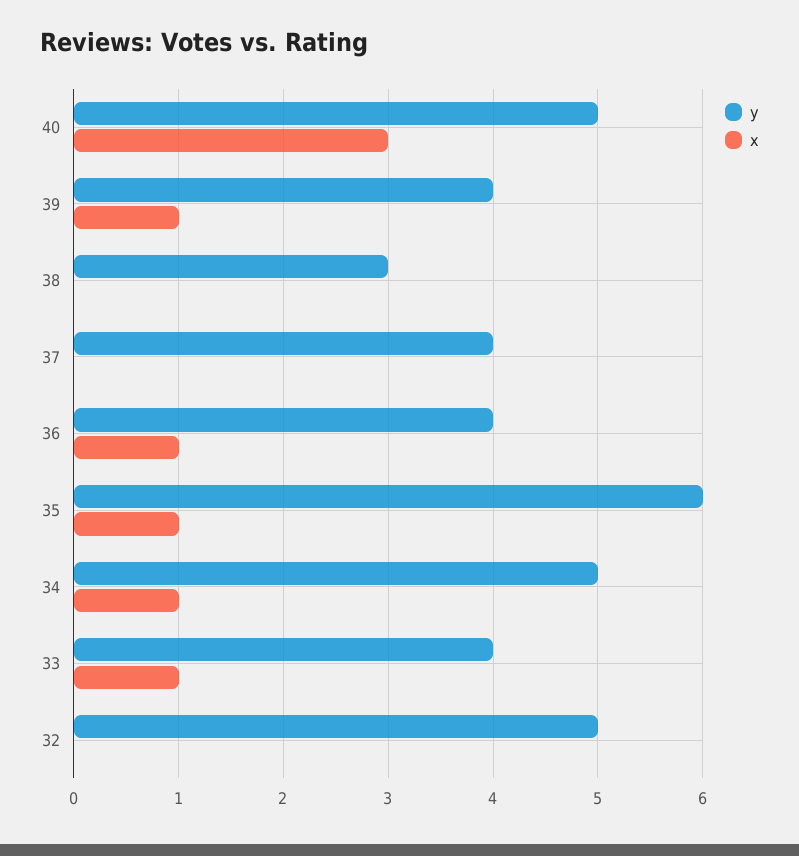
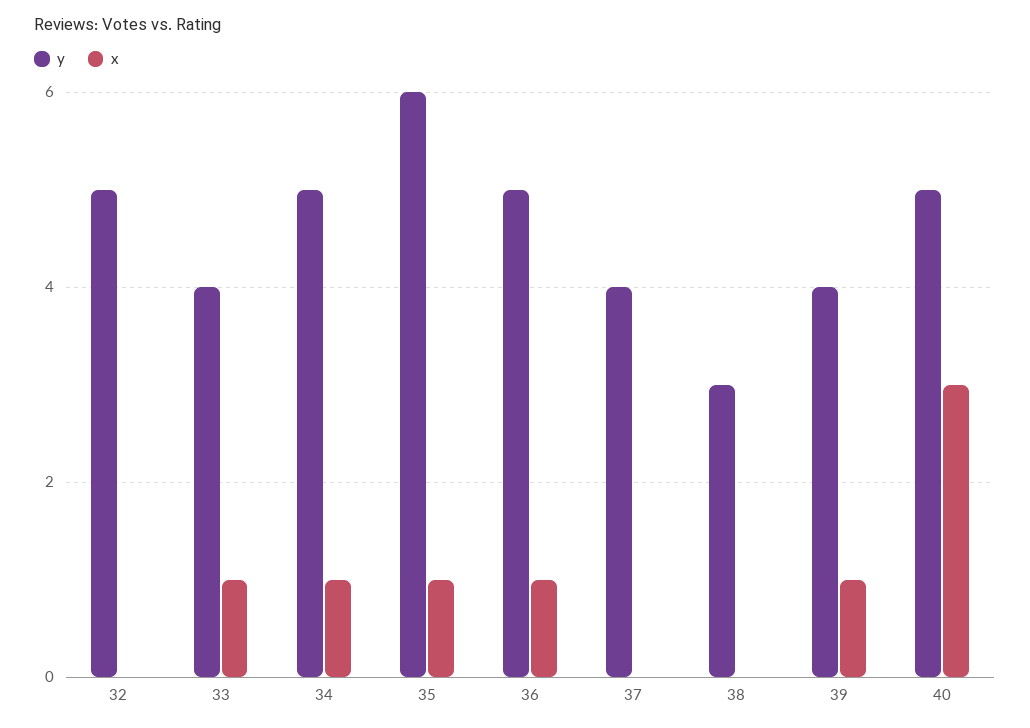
  {
    "y": {
      "40": 5,
      "39": 4,
      "38": 3,
      "37": 4,
-     "36": 4,
+     "36": 5,
      "35": 6,
      "34": 5,
      "33": 4,
      "32": 5
    },
    "x": {
      "40": 3,
      "39": 1,
      "38": 0,
      "37": 0,
      "36": 1,
      "35": 1,
      "34": 1,
      "33": 1,
      "32": 0
    }
  }

